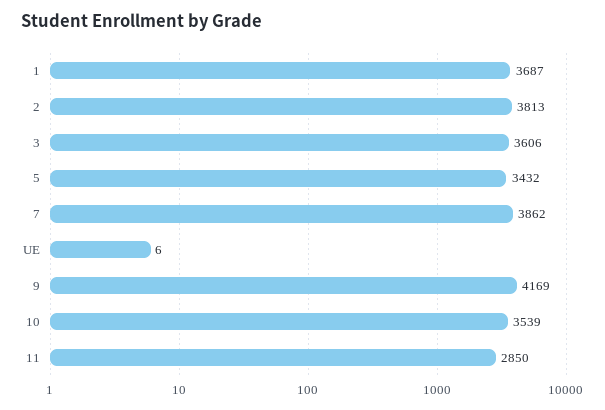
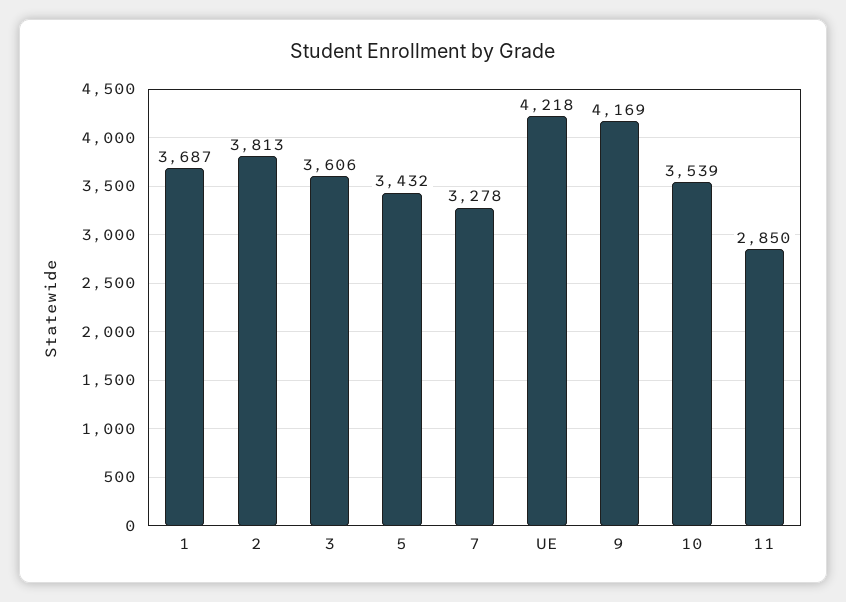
  {
    "1": 3687,
    "2": 3813,
    "3": 3606,
    "5": 3432,
-   "7": 3862,
+   "7": 3278,
-   "UE": 6,
+   "UE": 4218,
    "9": 4169,
    "10": 3539,
    "11": 2850
  }

